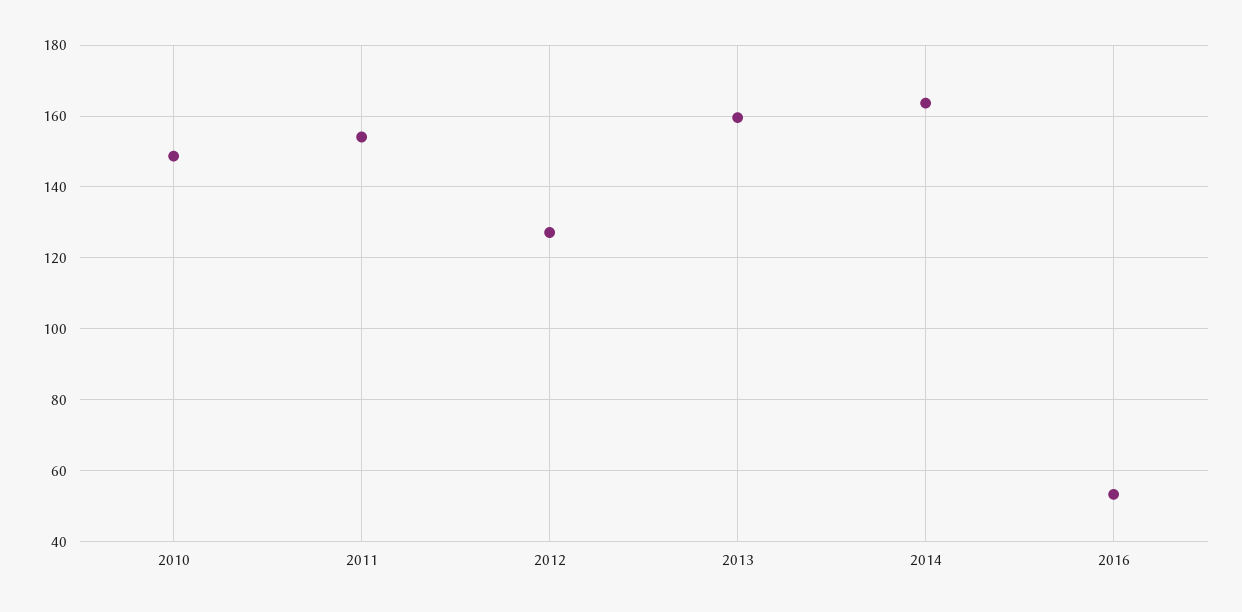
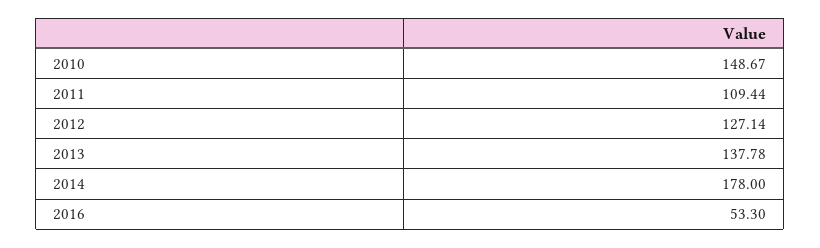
  {
    "2010": 148.67,
-   "2011": 154,
+   "2011": 109.44,
    "2012": 127.14,
-   "2013": 160,
+   "2013": 137.78,
-   "2014": 164,
+   "2014": 178,
    "2016": 53.3
  }

